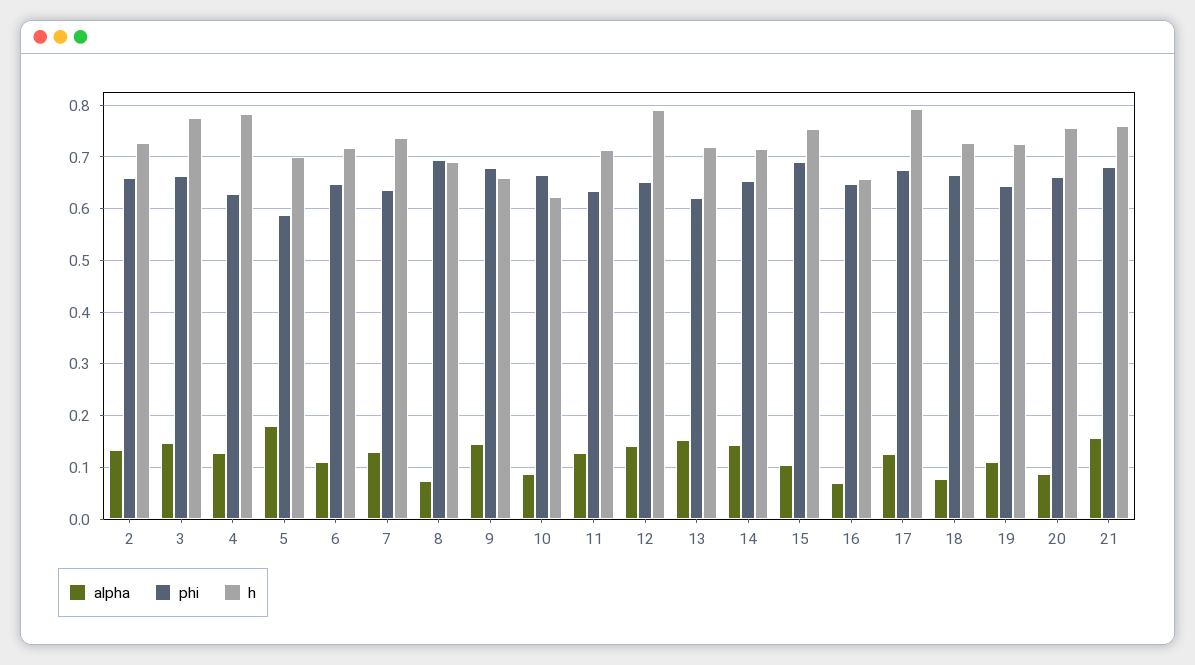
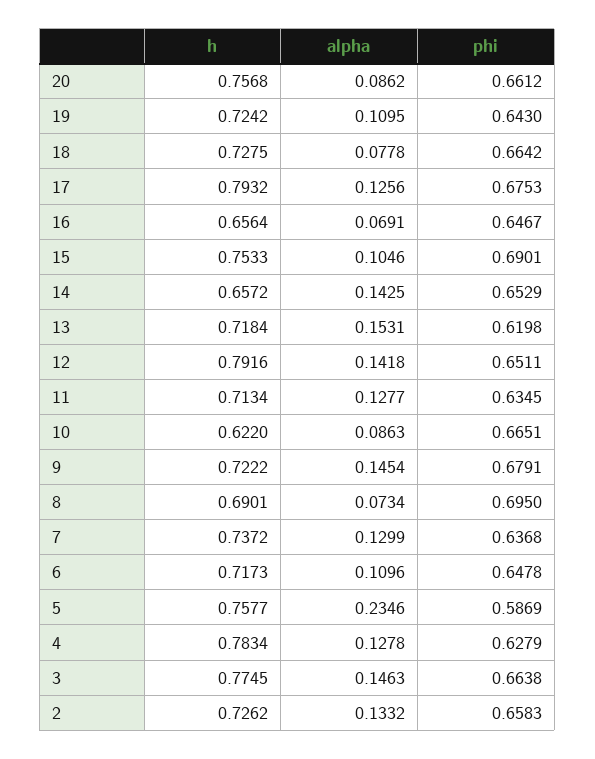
  {
    "alpha": {
      "2": 0.1332,
      "3": 0.1463,
      "4": 0.1278,
-     "5": 0.18,
+     "5": 0.2346,
      "6": 0.1096,
      "7": 0.1299,
      "8": 0.0734,
      "9": 0.1454,
      "10": 0.0863,
      "11": 0.1277,
      "12": 0.1418,
      "13": 0.1531,
      "14": 0.1425,
      "15": 0.1046,
      "16": 0.0691,
      "17": 0.1256,
      "18": 0.0778,
      "19": 0.1095,
-     "20": 0.0862,
+     "20": 0.0862
-     "21": 0.16
    },
    "phi": {
      "2": 0.6583,
      "3": 0.6638,
      "4": 0.6279,
      "5": 0.5869,
      "6": 0.6478,
      "7": 0.6368,
      "8": 0.695,
      "9": 0.6791,
      "10": 0.6651,
      "11": 0.6345,
      "12": 0.6511,
      "13": 0.6198,
      "14": 0.6529,
      "15": 0.6901,
      "16": 0.6467,
      "17": 0.6753,
      "18": 0.6642,
      "19": 0.643,
-     "20": 0.6612,
+     "20": 0.6612
-     "21": 0.68
    },
    "h": {
      "2": 0.7262,
      "3": 0.7745,
      "4": 0.7834,
-     "5": 0.7,
+     "5": 0.7577,
      "6": 0.7173,
      "7": 0.7372,
      "8": 0.6901,
-     "9": 0.66,
+     "9": 0.7222,
      "10": 0.622,
      "11": 0.7134,
      "12": 0.7916,
      "13": 0.7184,
-     "14": 0.72,
+     "14": 0.6572,
      "15": 0.7533,
      "16": 0.6564,
      "17": 0.7932,
      "18": 0.7275,
      "19": 0.7242,
-     "20": 0.7568,
+     "20": 0.7568
-     "21": 0.76
    }
  }

